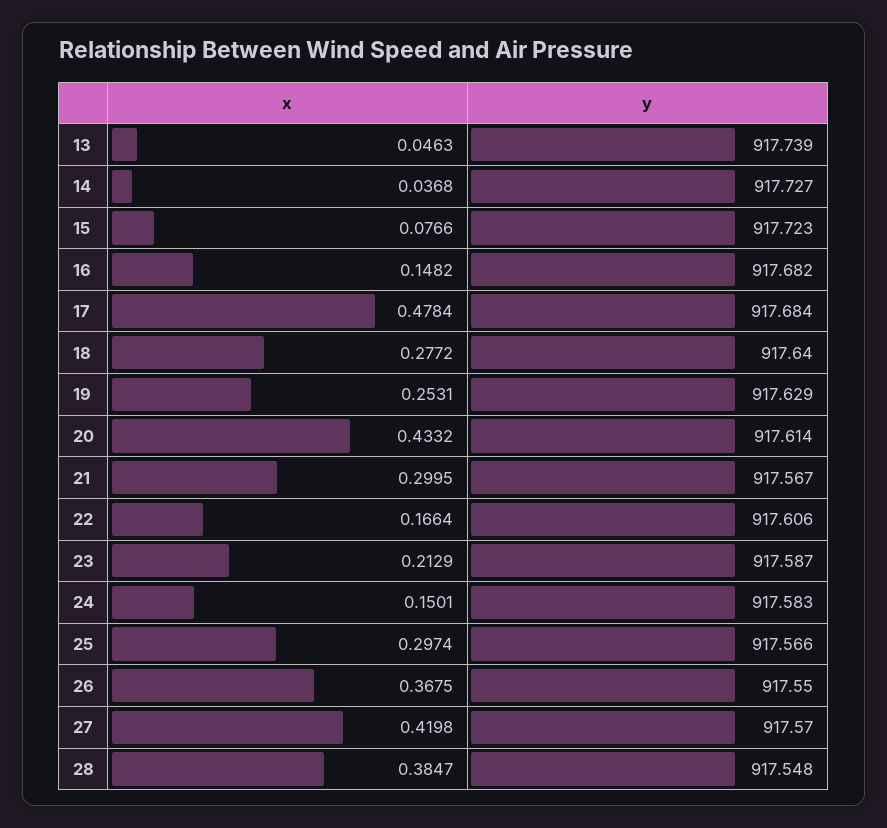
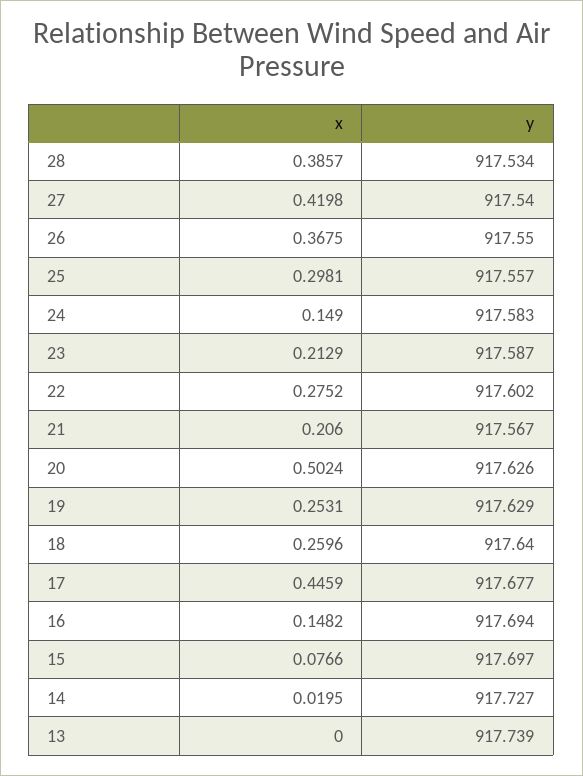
  {
    "x": {
-     "13": 0.0463,
+     "13": 0,
-     "14": 0.0368,
+     "14": 0.0195,
      "15": 0.0766,
      "16": 0.1482,
-     "17": 0.4784,
+     "17": 0.4459,
-     "18": 0.2772,
+     "18": 0.2596,
      "19": 0.2531,
-     "20": 0.4332,
+     "20": 0.5024,
-     "21": 0.2995,
+     "21": 0.206,
-     "22": 0.1664,
+     "22": 0.2752,
      "23": 0.2129,
-     "24": 0.1501,
+     "24": 0.149,
-     "25": 0.2974,
+     "25": 0.2981,
      "26": 0.3675,
      "27": 0.4198,
-     "28": 0.3847
+     "28": 0.3857
    },
    "y": {
      "13": 917.739,
      "14": 917.727,
-     "15": 917.723,
+     "15": 917.697,
-     "16": 917.682,
+     "16": 917.694,
-     "17": 917.684,
+     "17": 917.677,
      "18": 917.64,
      "19": 917.629,
-     "20": 917.614,
+     "20": 917.626,
      "21": 917.567,
-     "22": 917.606,
+     "22": 917.602,
      "23": 917.587,
      "24": 917.583,
-     "25": 917.566,
+     "25": 917.557,
      "26": 917.55,
-     "27": 917.57,
+     "27": 917.54,
-     "28": 917.548
+     "28": 917.534
    }
  }

